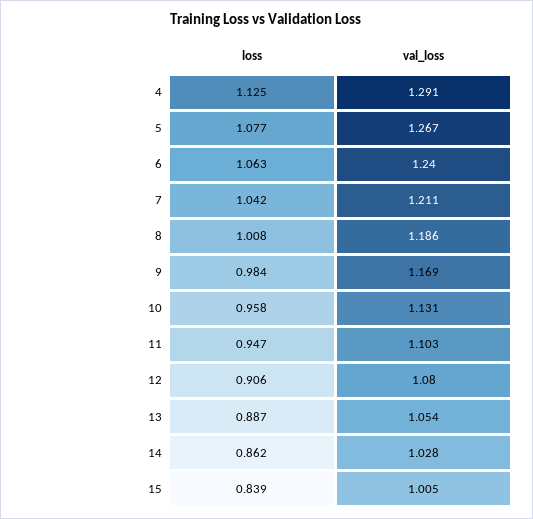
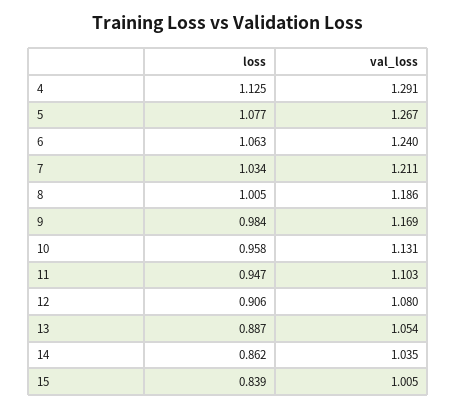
  {
    "loss": {
      "4": 1.125,
      "5": 1.077,
      "6": 1.063,
-     "7": 1.042,
+     "7": 1.034,
-     "8": 1.008,
+     "8": 1.005,
      "9": 0.984,
      "10": 0.958,
      "11": 0.947,
      "12": 0.906,
      "13": 0.887,
      "14": 0.862,
      "15": 0.839
    },
    "val_loss": {
      "4": 1.291,
      "5": 1.267,
      "6": 1.24,
      "7": 1.211,
      "8": 1.186,
      "9": 1.169,
      "10": 1.131,
      "11": 1.103,
      "12": 1.08,
      "13": 1.054,
-     "14": 1.028,
+     "14": 1.035,
      "15": 1.005
    }
  }

